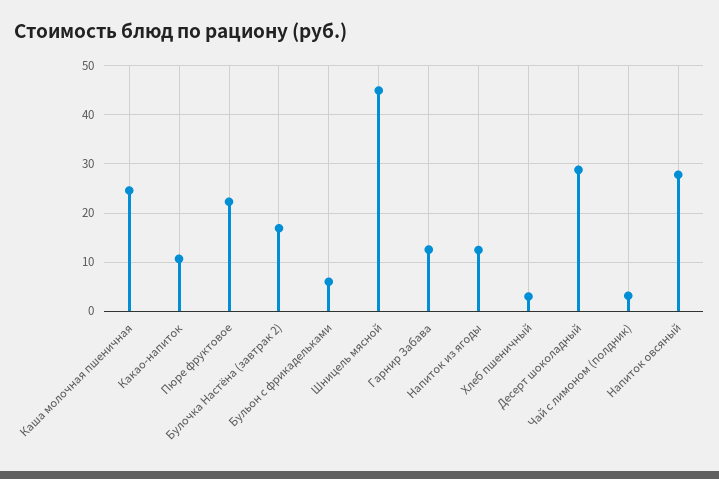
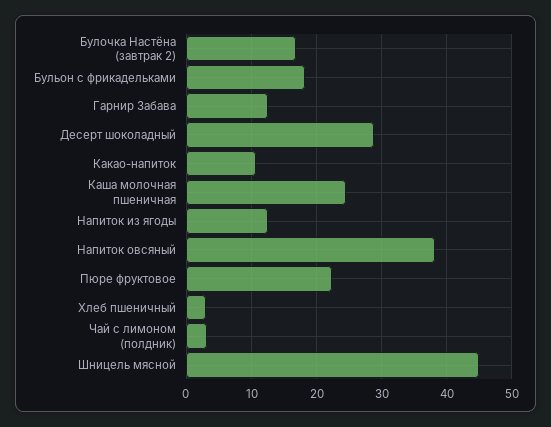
  {
    "Каша молочная пшеничная": 25,
    "Какао-напиток": 11,
    "Пюре фруктовое": 22,
    "Булочка Настёна (завтрак 2)": 17,
-   "Бульон с фрикадельками": 6,
+   "Бульон с фрикадельками": 18,
    "Шницель мясной": 45,
    "Гарнир Забава": 13,
    "Напиток из ягоды": 12,
    "Хлеб пшеничный": 3,
    "Десерт шоколадный": 29,
    "Чай с лимоном (полдник)": 3,
-   "Напиток овсяный": 28
+   "Напиток овсяный": 38
  }

